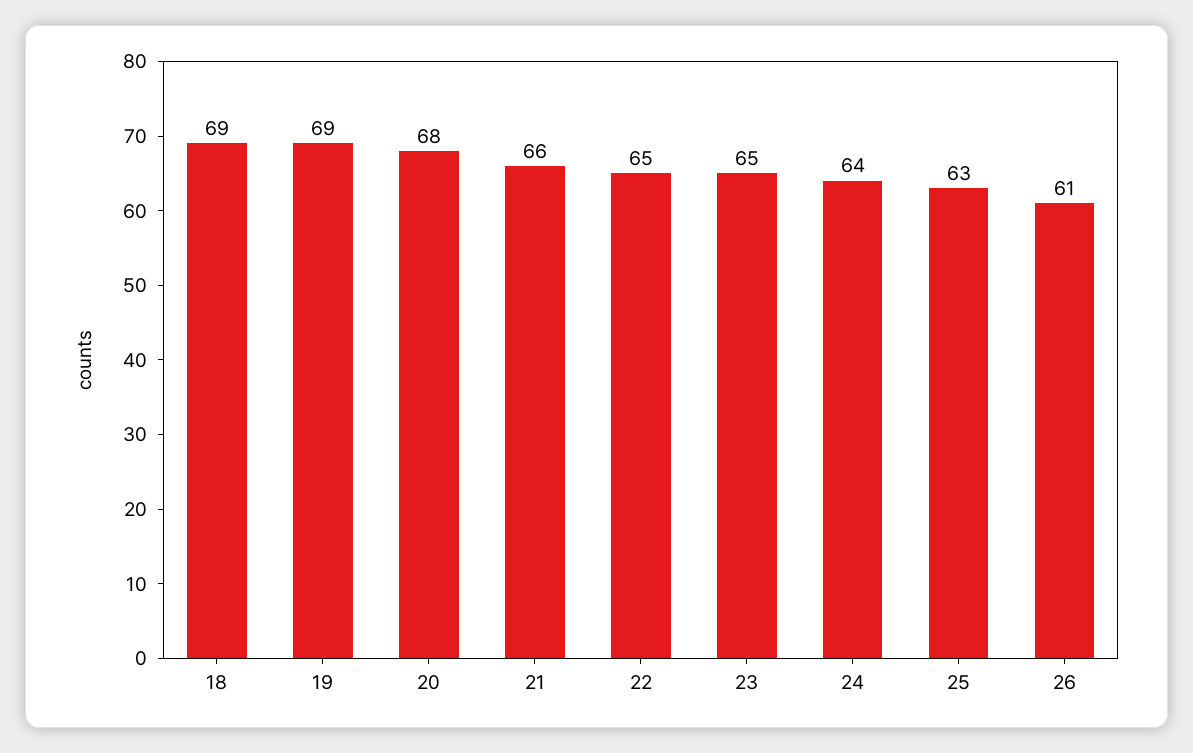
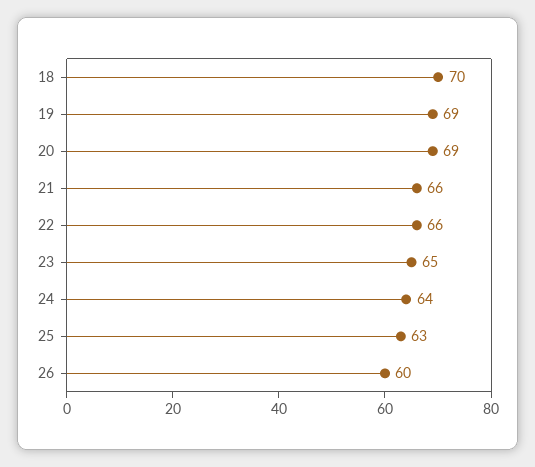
  {
-   "18": 69,
+   "18": 70,
    "19": 69,
-   "20": 68,
+   "20": 69,
    "21": 66,
-   "22": 65,
+   "22": 66,
    "23": 65,
    "24": 64,
    "25": 63,
-   "26": 61
+   "26": 60
  }

